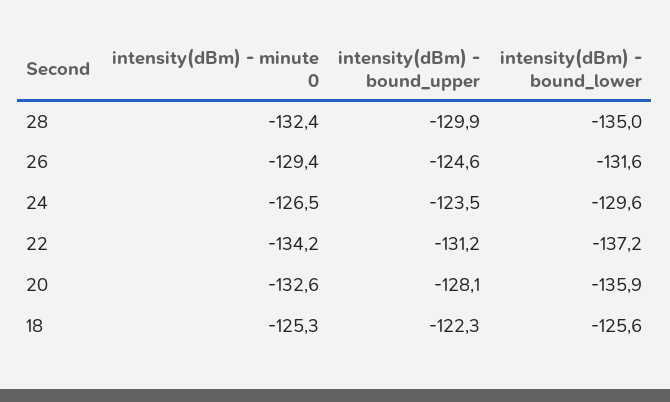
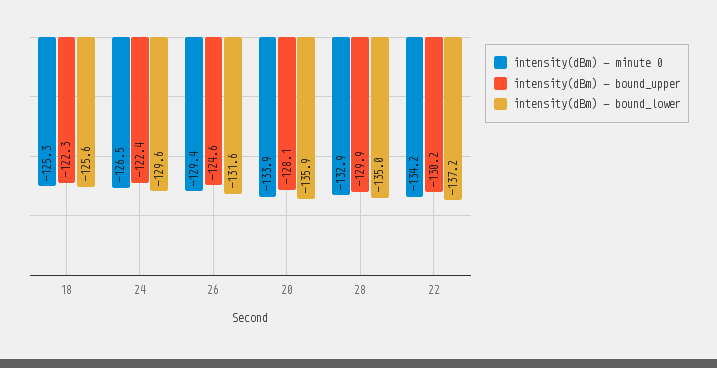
  {
    "intensity(dBm) - minute 0": {
-     "28": -132.4,
+     "28": -132.9,
      "26": -129.4,
      "24": -126.5,
      "22": -134.2,
-     "20": -132.6,
+     "20": -133.9,
      "18": -125.3
    },
    "intensity(dBm) - bound_upper": {
      "28": -129.9,
      "26": -124.6,
-     "24": -123.5,
+     "24": -122.4,
-     "22": -131.2,
+     "22": -130.2,
      "20": -128.1,
      "18": -122.3
    },
    "intensity(dBm) - bound_lower": {
      "28": -135,
      "26": -131.6,
      "24": -129.6,
      "22": -137.2,
      "20": -135.9,
      "18": -125.6
    }
  }

